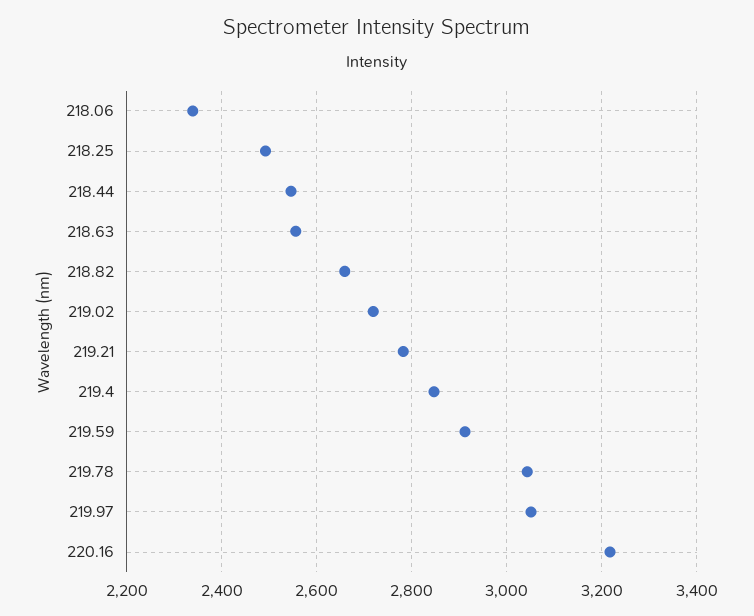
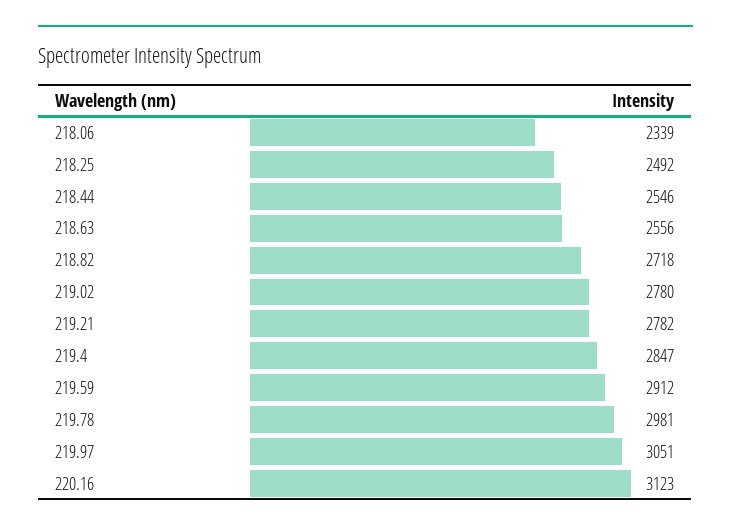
  {
    "218.06": 2339,
    "218.25": 2492,
    "218.44": 2546,
    "218.63": 2556,
-   "218.82": 2660,
+   "218.82": 2718,
-   "219.02": 2720,
+   "219.02": 2780,
    "219.21": 2782,
    "219.4": 2847,
    "219.59": 2912,
-   "219.78": 3040,
+   "219.78": 2981,
    "219.97": 3051,
-   "220.16": 3220
+   "220.16": 3123
  }

